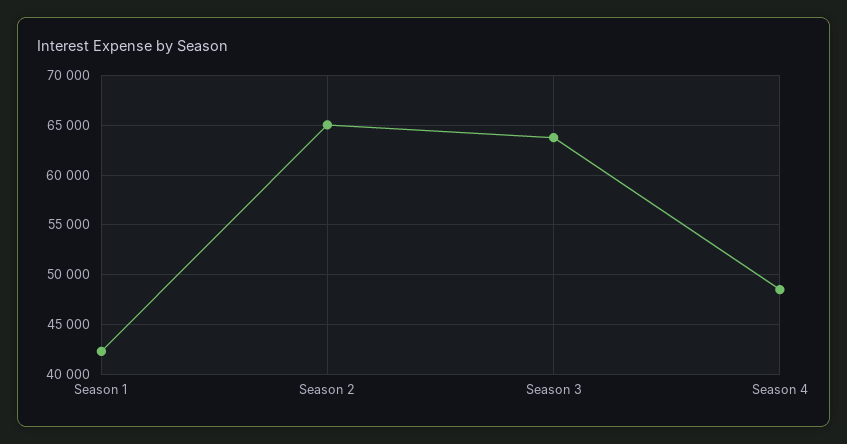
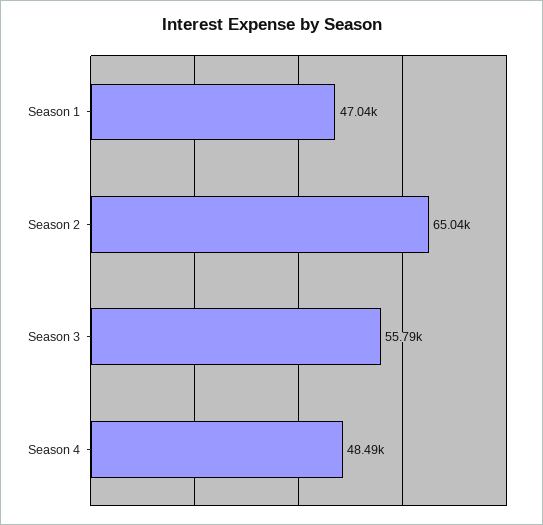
  {
-   "Season 1": 42000,
+   "Season 1": 47040,
    "Season 2": 65040,
-   "Season 3": 64000,
+   "Season 3": 55790,
    "Season 4": 48490
  }

